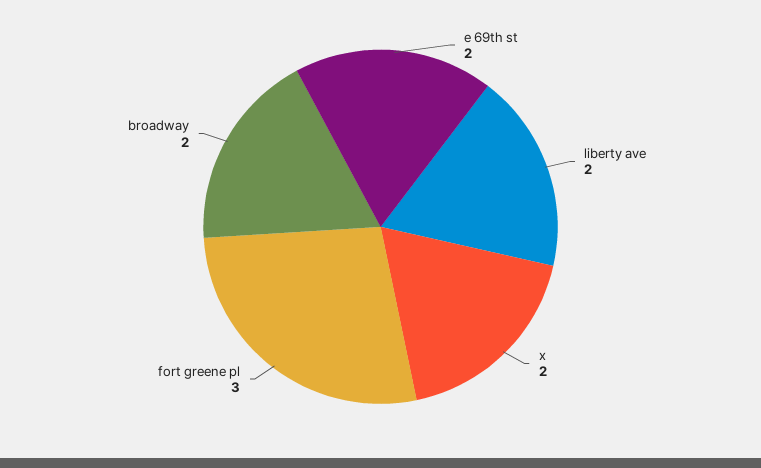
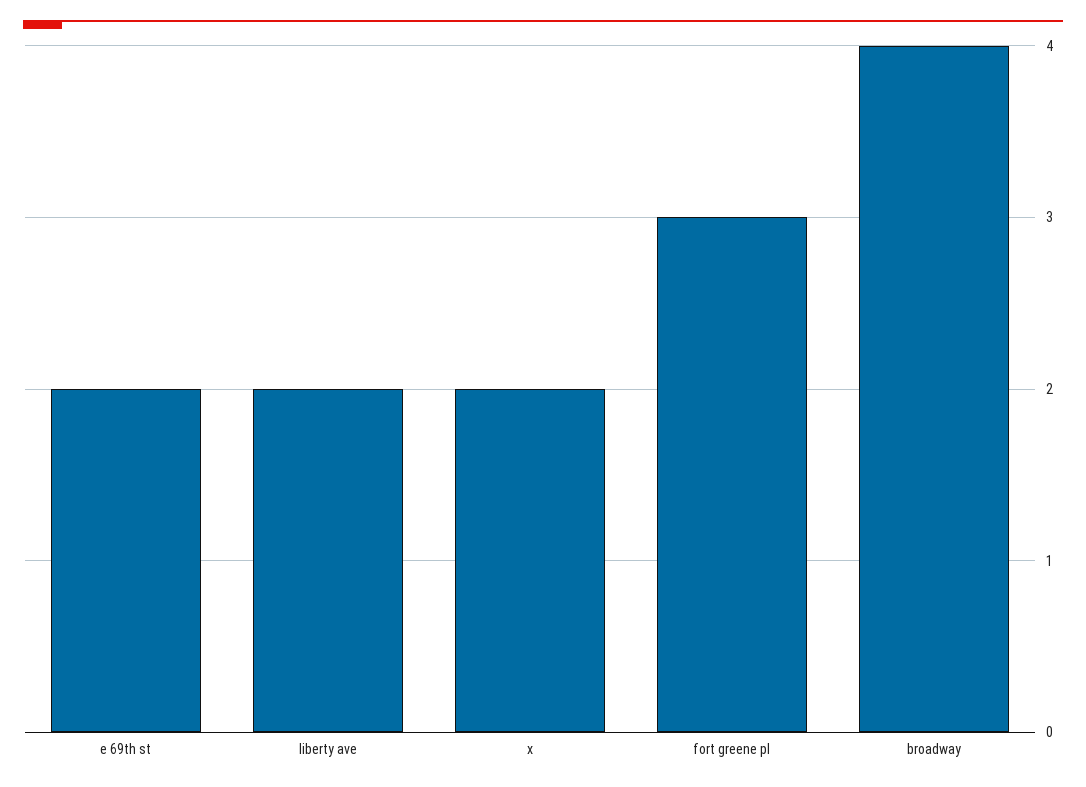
  {
    "e 69th st": 2,
    "liberty ave": 2,
    "x": 2,
    "fort greene pl": 3,
-   "broadway": 2
+   "broadway": 4
  }

